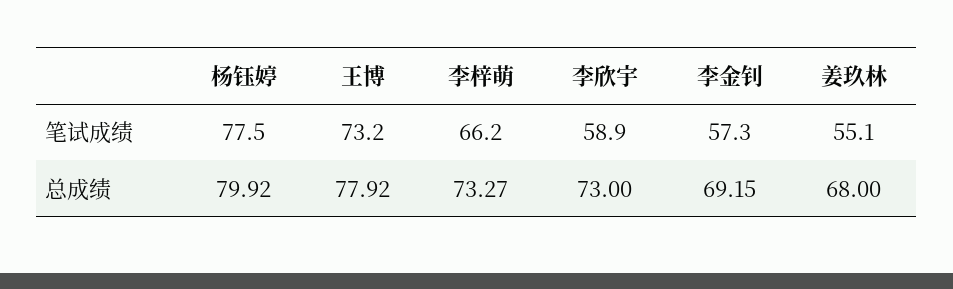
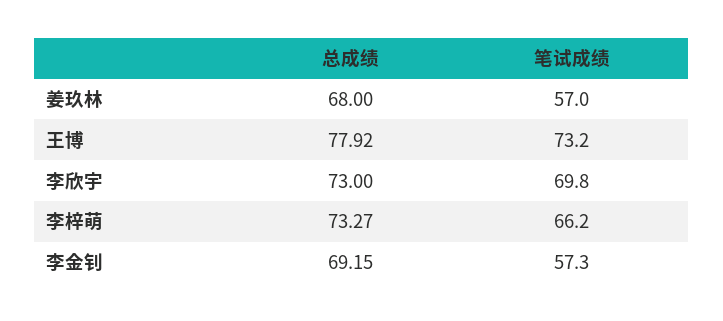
  {
-   "杨钰婷": {
-     "笔试成绩": 77.5,
-     "总成绩": 79.92
-   },
    "王博": {
      "笔试成绩": 73.2,
      "总成绩": 77.92
    },
    "李梓萌": {
      "笔试成绩": 66.2,
      "总成绩": 73.27
    },
    "李欣宇": {
-     "笔试成绩": 58.9,
+     "笔试成绩": 69.8,
      "总成绩": 73
    },
    "李金钊": {
      "笔试成绩": 57.3,
      "总成绩": 69.15
    },
    "姜玖林": {
-     "笔试成绩": 55.1,
+     "笔试成绩": 57,
      "总成绩": 68
    }
  }

